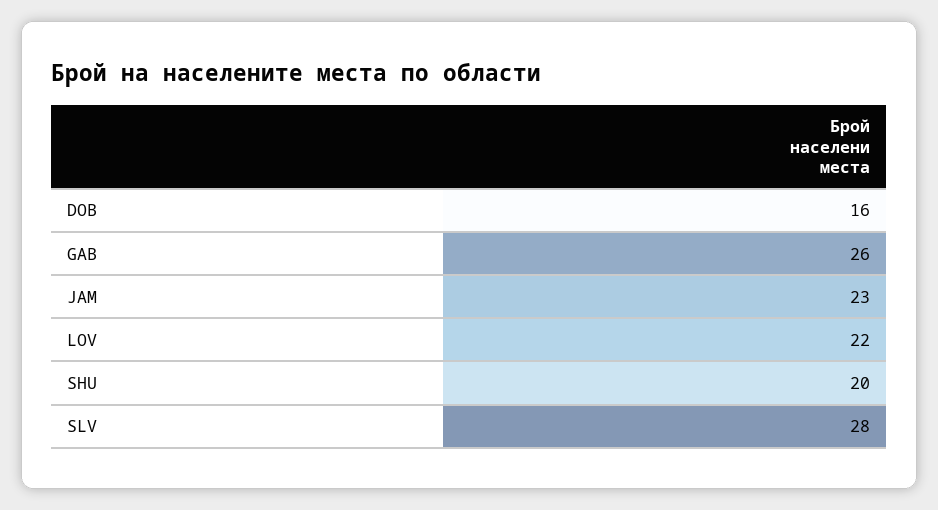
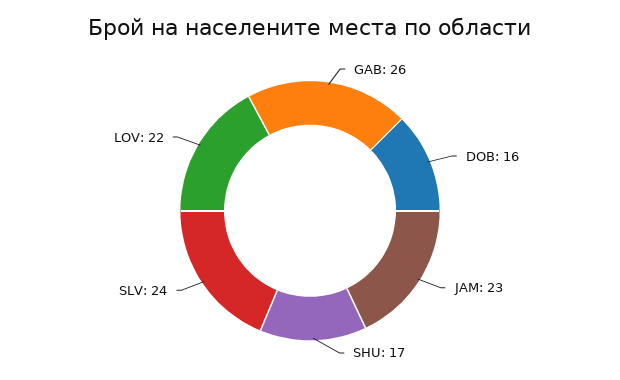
  {
    "DOB": 16,
    "GAB": 26,
    "JAM": 23,
    "LOV": 22,
-   "SHU": 20,
+   "SHU": 17,
-   "SLV": 28
+   "SLV": 24
  }

